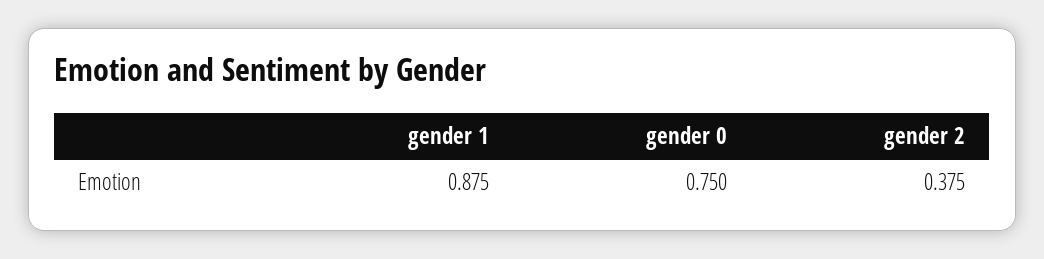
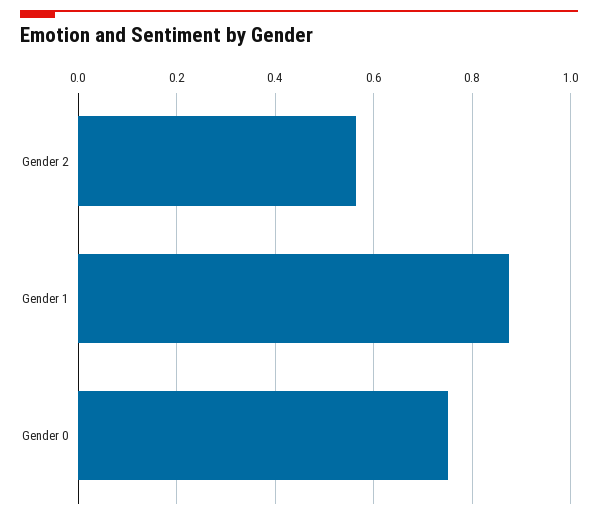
  {
    "gender 1": 0.875,
    "gender 0": 0.75,
-   "gender 2": 0.375
+   "gender 2": 0.56
  }

